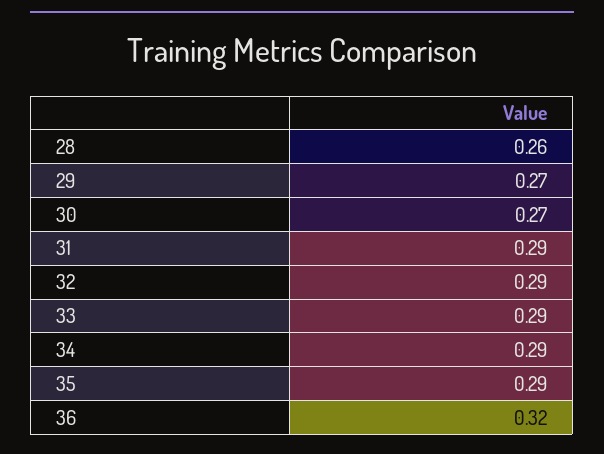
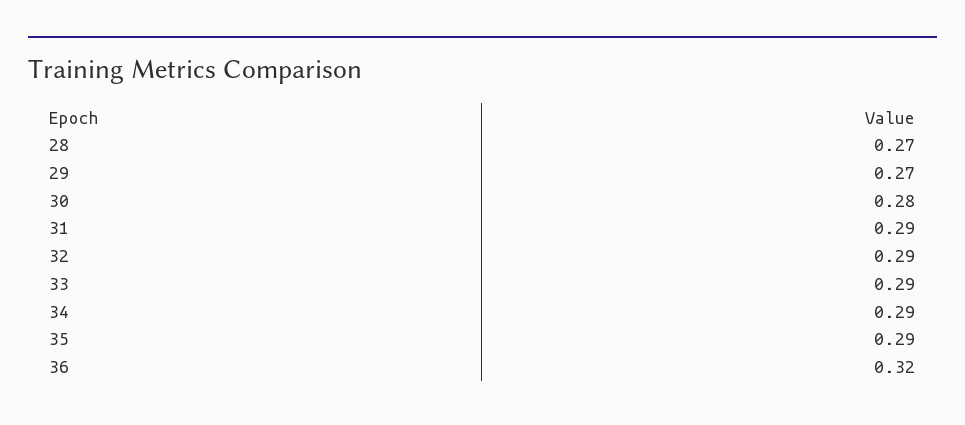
  {
-   "28": 0.26,
+   "28": 0.27,
    "29": 0.27,
-   "30": 0.27,
+   "30": 0.28,
    "31": 0.29,
    "32": 0.29,
    "33": 0.29,
    "34": 0.29,
    "35": 0.29,
    "36": 0.32
  }

